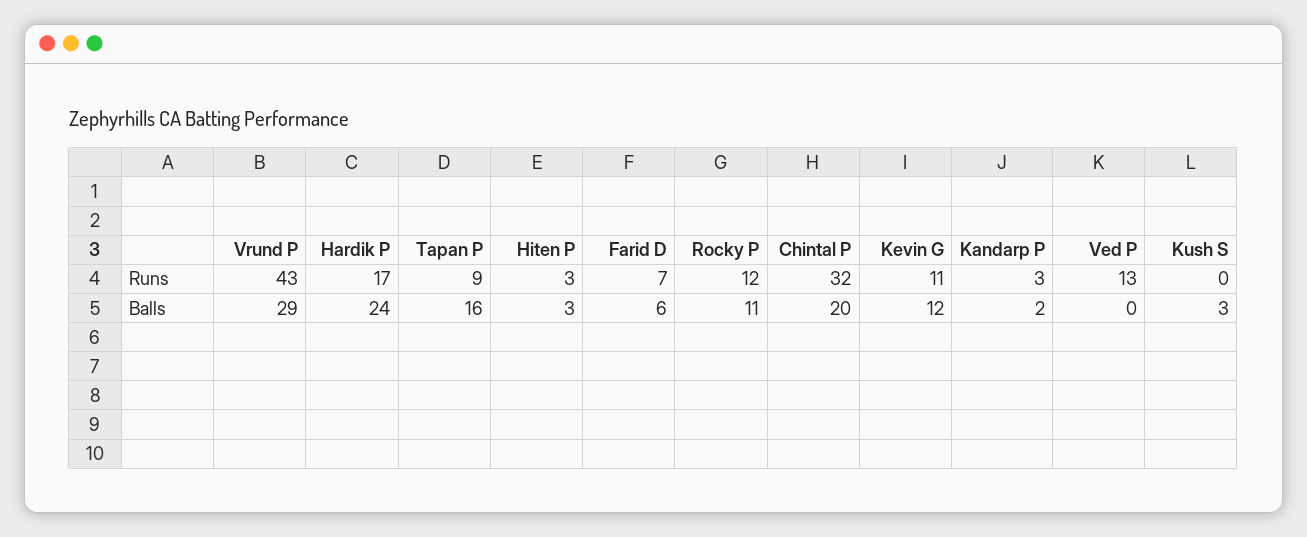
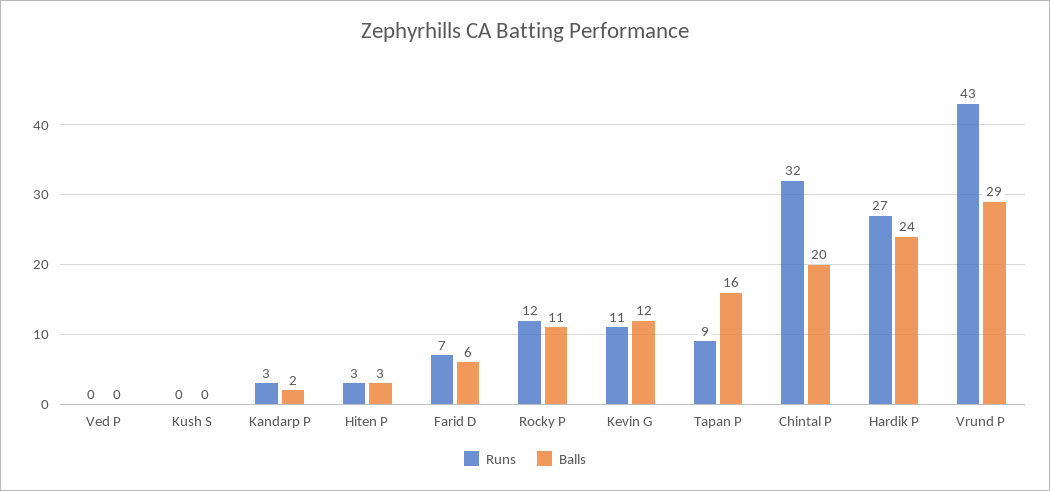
  {
    "Runs": {
      "Vrund P": 43,
-     "Hardik P": 17,
+     "Hardik P": 27,
      "Tapan P": 9,
      "Hiten P": 3,
      "Farid D": 7,
      "Rocky P": 12,
      "Chintal P": 32,
      "Kevin G": 11,
      "Kandarp P": 3,
-     "Ved P": 13,
+     "Ved P": 0,
      "Kush S": 0
    },
    "Balls": {
      "Vrund P": 29,
      "Hardik P": 24,
      "Tapan P": 16,
      "Hiten P": 3,
      "Farid D": 6,
      "Rocky P": 11,
      "Chintal P": 20,
      "Kevin G": 12,
      "Kandarp P": 2,
      "Ved P": 0,
-     "Kush S": 3
+     "Kush S": 0
    }
  }

